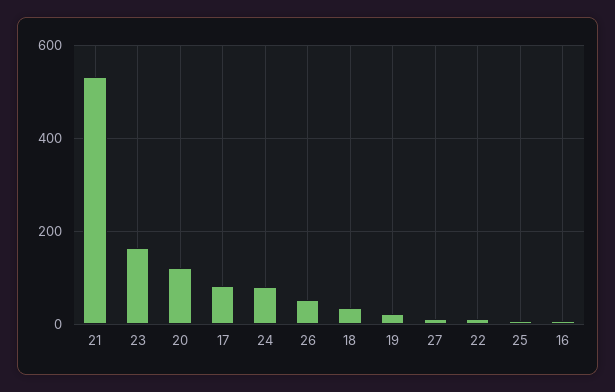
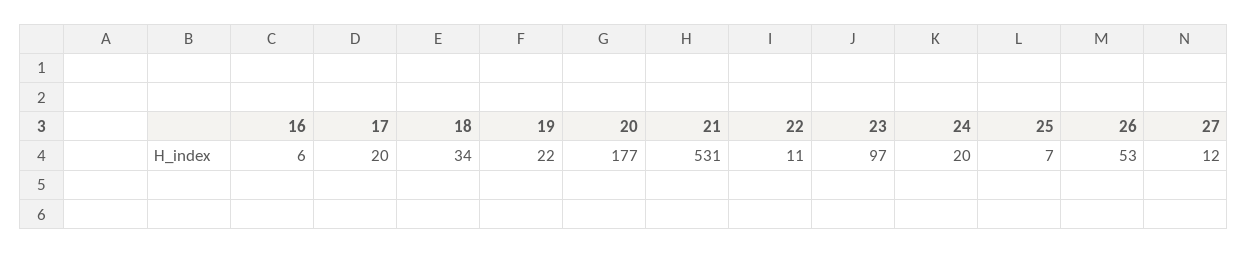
  {
    "21": 531,
-   "23": 160,
+   "23": 97,
-   "20": 120,
+   "20": 177,
-   "17": 80,
+   "17": 20,
-   "24": 80,
+   "24": 20,
    "26": 53,
    "18": 34,
    "19": 22,
    "27": 12,
    "22": 11,
    "25": 7,
    "16": 6
  }

